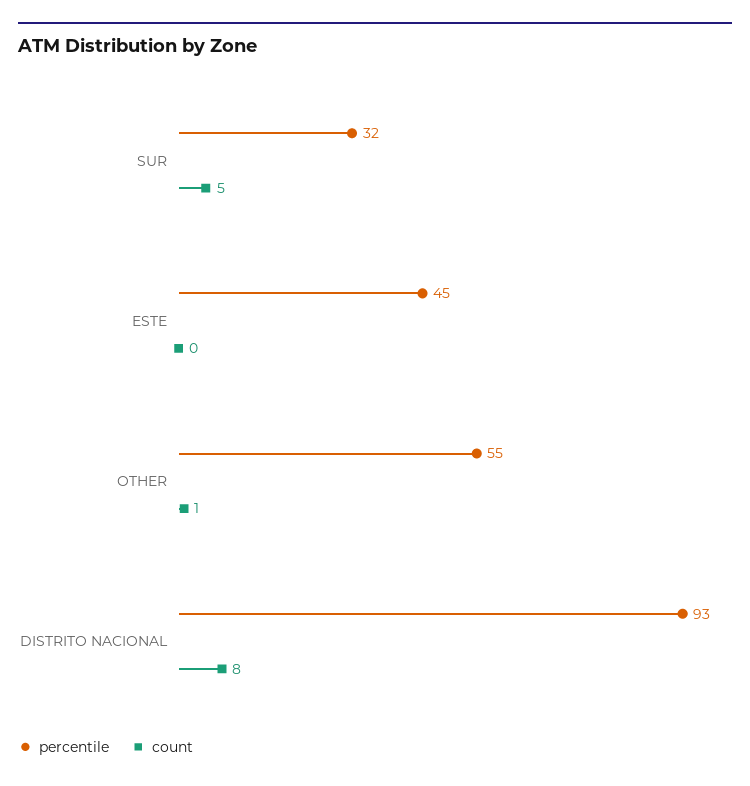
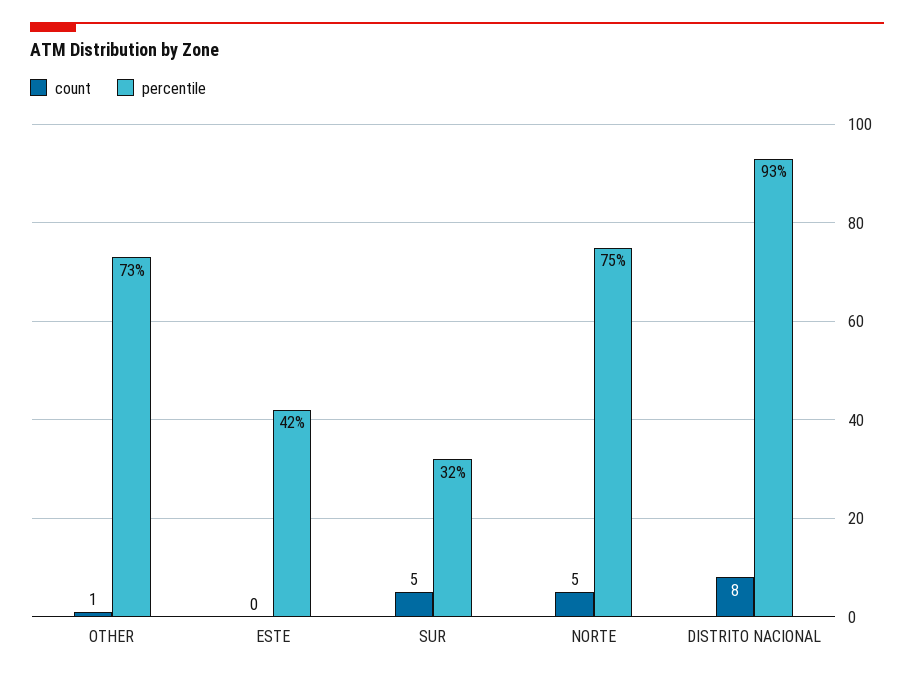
  {
    "percentile": {
      "SUR": 32,
-     "ESTE": 45,
+     "ESTE": 42,
-     "OTHER": 55,
+     "OTHER": 73,
-     "DISTRITO NACIONAL": 93
+     "DISTRITO NACIONAL": 93,
+     "NORTE": 75
    },
    "count": {
      "SUR": 5,
      "ESTE": 0,
      "OTHER": 1,
-     "DISTRITO NACIONAL": 8
+     "DISTRITO NACIONAL": 8,
+     "NORTE": 5
    }
  }

